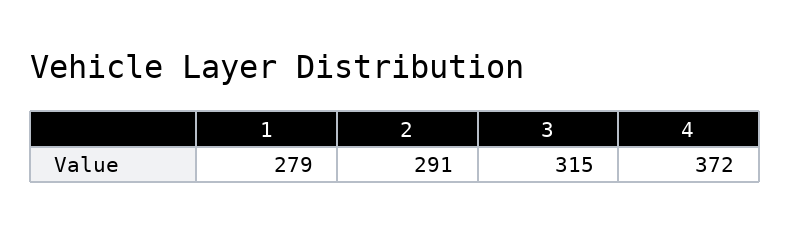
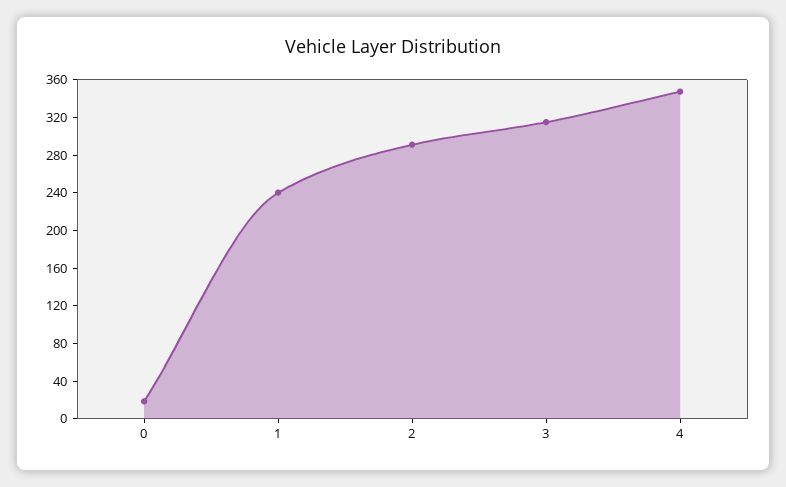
  {
-   "1": 279,
+   "1": 240,
    "2": 291,
    "3": 315,
-   "4": 372
+   "4": 350,
+   "0": 20
  }

